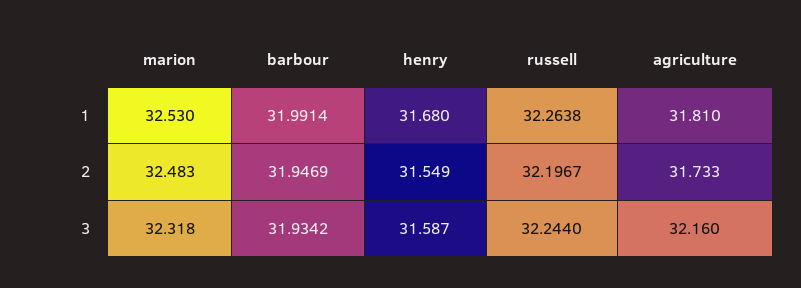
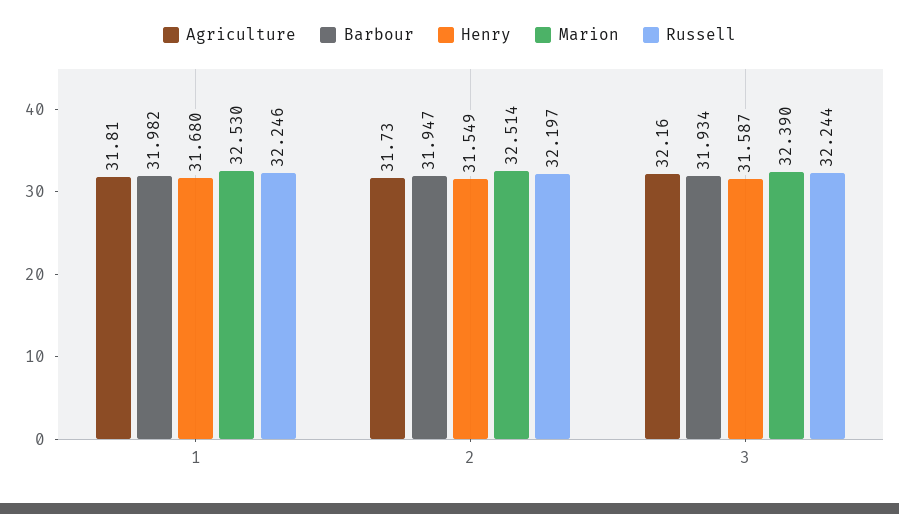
  {
    "marion": {
      "1": 32.53,
-     "2": 32.483,
+     "2": 32.514,
-     "3": 32.318
+     "3": 32.39
    },
    "barbour": {
-     "1": 31.9914,
+     "1": 31.982,
      "2": 31.9469,
      "3": 31.9342
    },
    "henry": {
      "1": 31.68,
      "2": 31.549,
      "3": 31.587
    },
    "russell": {
-     "1": 32.2638,
+     "1": 32.246,
      "2": 32.1967,
      "3": 32.244
    },
    "agriculture": {
      "1": 31.81,
      "2": 31.733,
      "3": 32.16
    }
  }

